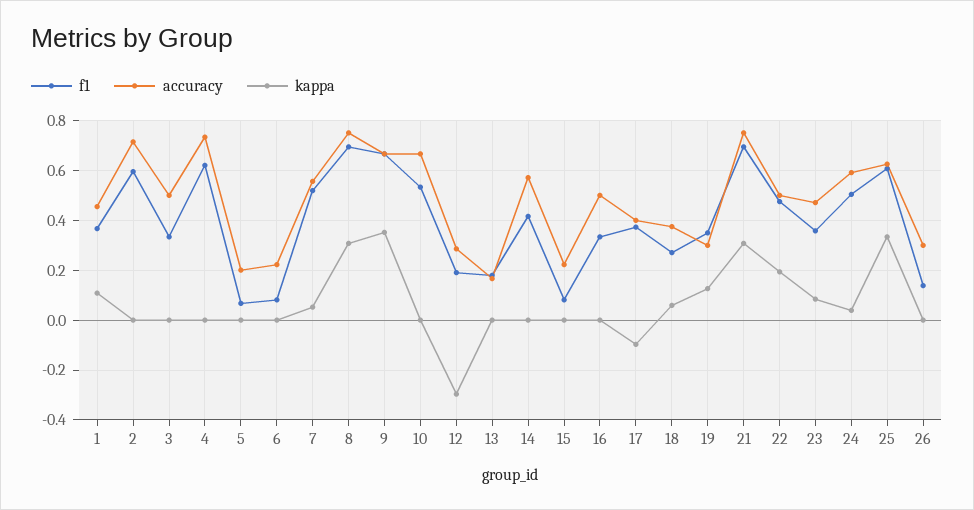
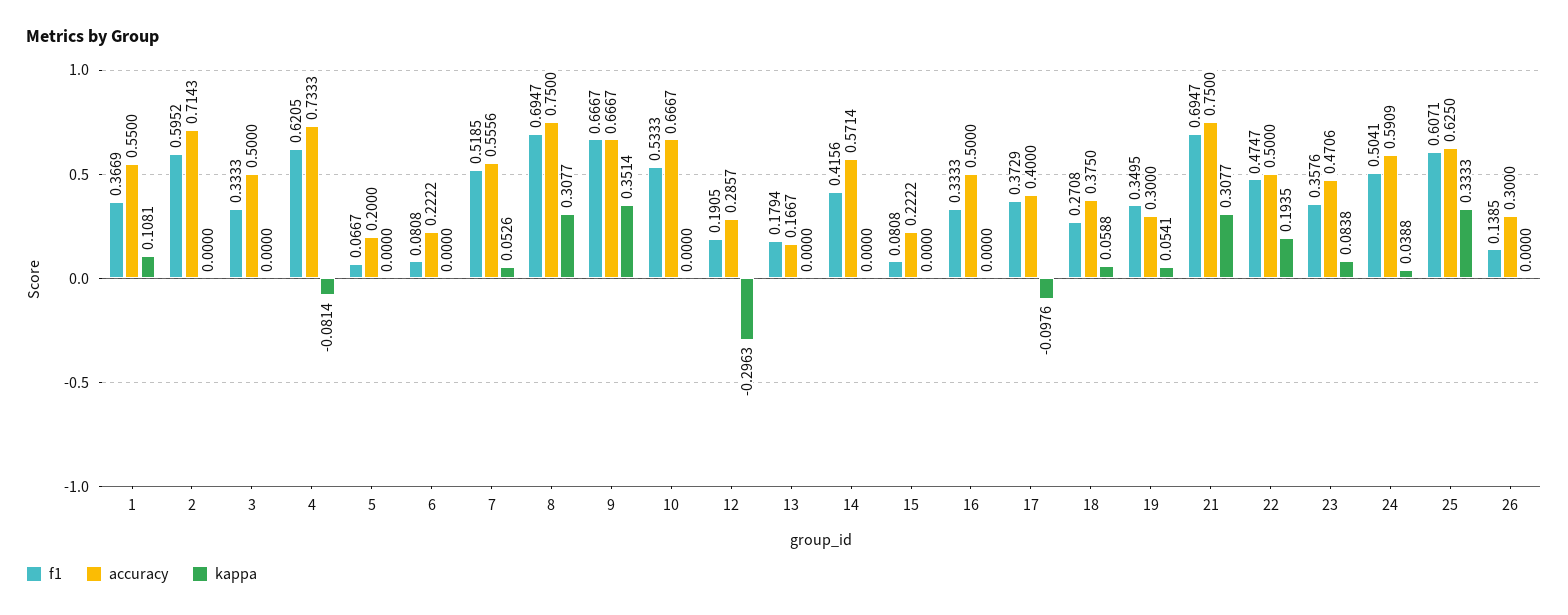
  {
    "f1": {
      "1": 0.3669,
      "2": 0.5952,
      "3": 0.3333,
      "4": 0.6205,
      "5": 0.0667,
      "6": 0.0808,
      "7": 0.5185,
      "8": 0.6947,
      "9": 0.6667,
      "10": 0.5333,
      "12": 0.1905,
      "13": 0.1794,
      "14": 0.4156,
      "15": 0.0808,
      "16": 0.3333,
      "17": 0.3729,
      "18": 0.2708,
      "19": 0.3495,
      "21": 0.6947,
      "22": 0.4747,
      "23": 0.3576,
      "24": 0.5041,
      "25": 0.6071,
      "26": 0.1385
    },
    "accuracy": {
-     "1": 0.45,
+     "1": 0.55,
      "2": 0.7143,
      "3": 0.5,
      "4": 0.7333,
      "5": 0.2,
      "6": 0.2222,
      "7": 0.5556,
      "8": 0.75,
      "9": 0.6667,
      "10": 0.6667,
      "12": 0.2857,
      "13": 0.1667,
      "14": 0.5714,
      "15": 0.2222,
      "16": 0.5,
      "17": 0.4,
      "18": 0.375,
      "19": 0.3,
      "21": 0.75,
      "22": 0.5,
      "23": 0.4706,
      "24": 0.5909,
      "25": 0.625,
      "26": 0.3
    },
    "kappa": {
      "1": 0.1081,
      "2": 0,
      "3": 0,
-     "4": 0,
+     "4": -0.0814,
      "5": 0,
      "6": 0,
      "7": 0.0526,
      "8": 0.3077,
      "9": 0.3514,
      "10": 0,
      "12": -0.2963,
      "13": 0,
      "14": 0,
      "15": 0,
      "16": 0,
      "17": -0.0976,
      "18": 0.0588,
-     "19": 0.125,
+     "19": 0.0541,
      "21": 0.3077,
      "22": 0.1935,
      "23": 0.0838,
      "24": 0.0388,
      "25": 0.3333,
      "26": 0
    }
  }

